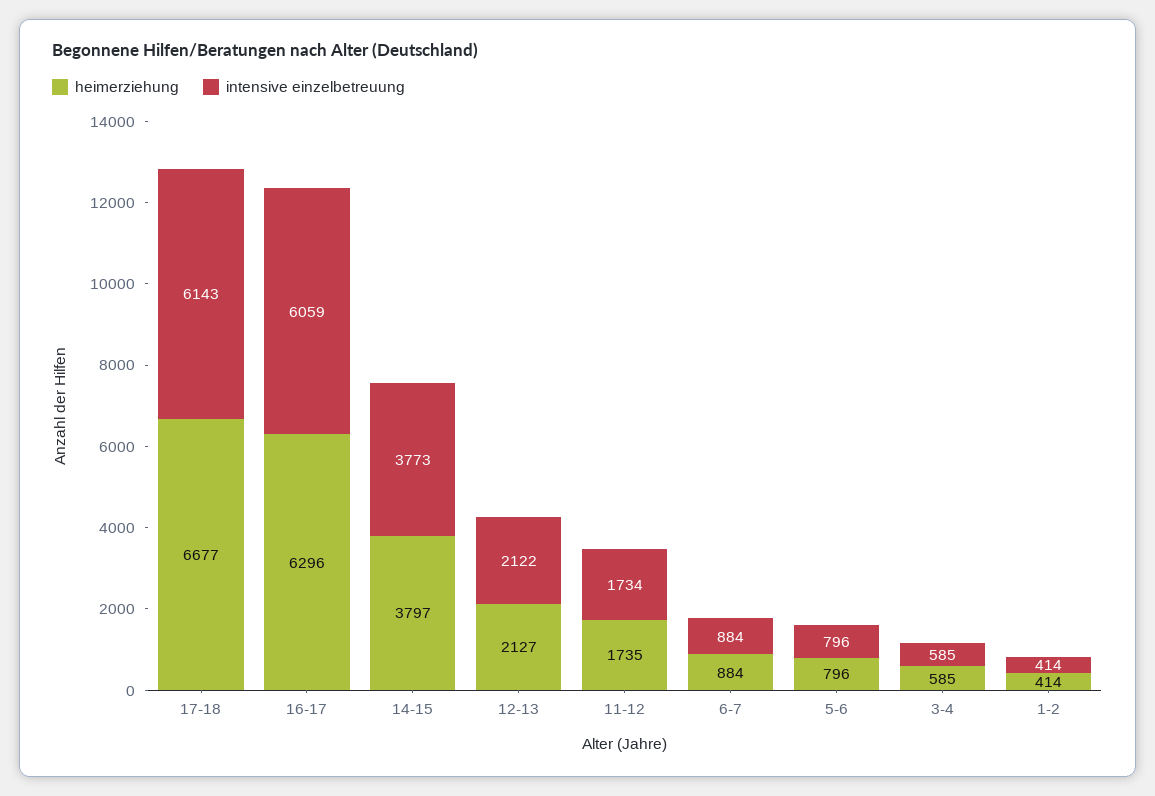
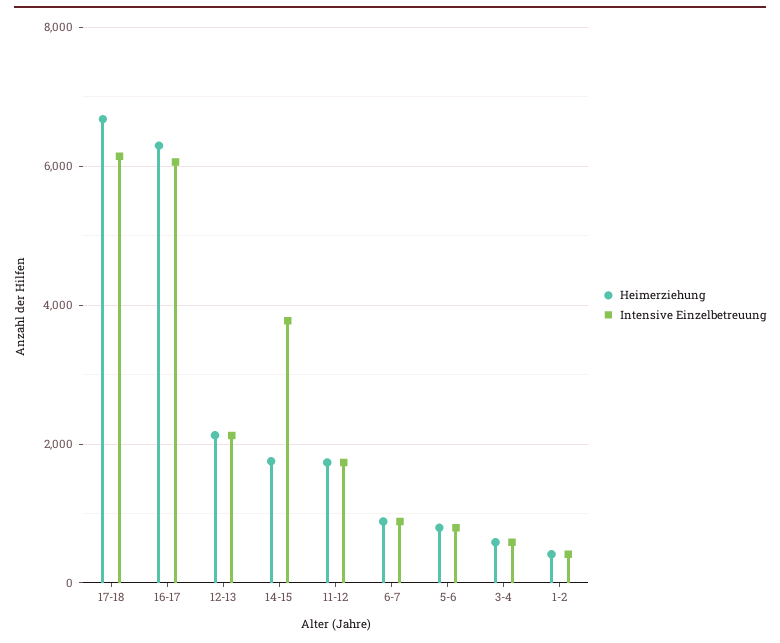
  {
    "heimerziehung": {
      "17-18": 6677,
      "16-17": 6296,
-     "14-15": 3797,
+     "14-15": 1800,
      "12-13": 2127,
      "11-12": 1735,
      "6-7": 884,
      "5-6": 796,
      "3-4": 585,
      "1-2": 414
    },
    "intensive einzelbetreuung": {
      "17-18": 6143,
      "16-17": 6059,
      "14-15": 3773,
      "12-13": 2122,
      "11-12": 1734,
      "6-7": 884,
      "5-6": 796,
      "3-4": 585,
      "1-2": 414
    }
  }

